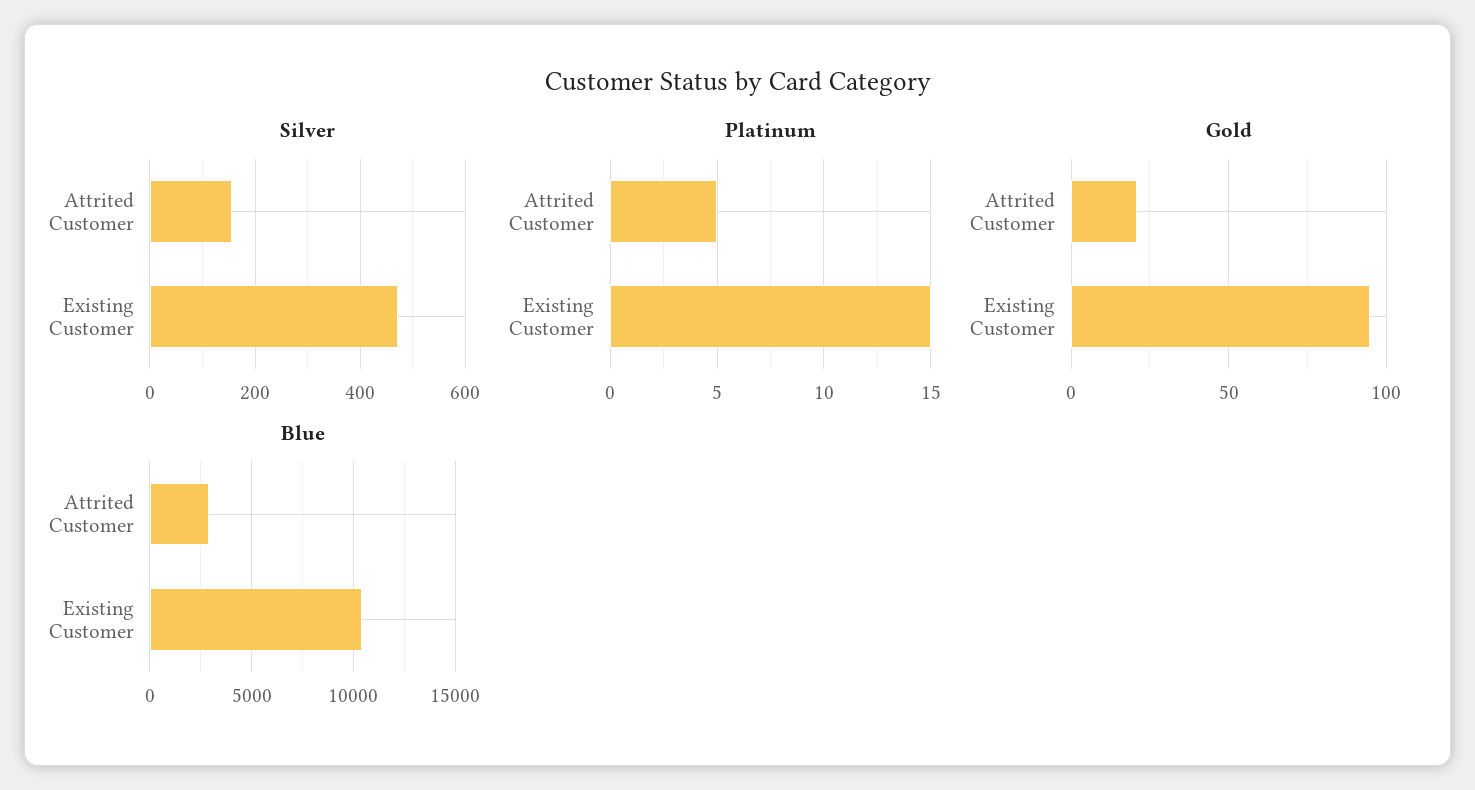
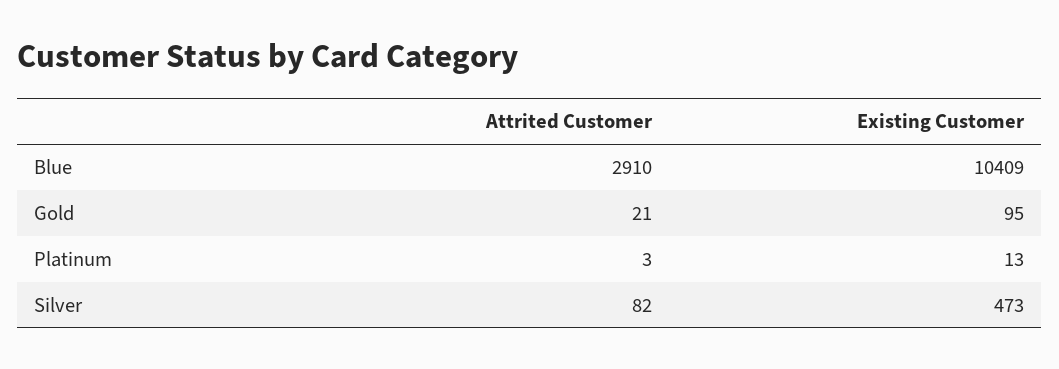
  {
    "Silver": {
-     "Attrited Customer": 160,
+     "Attrited Customer": 82,
      "Existing Customer": 473
    },
    "Platinum": {
-     "Attrited Customer": 5,
+     "Attrited Customer": 3,
-     "Existing Customer": 15
+     "Existing Customer": 13
    },
    "Gold": {
      "Attrited Customer": 21,
      "Existing Customer": 95
    },
    "Blue": {
      "Attrited Customer": 2910,
      "Existing Customer": 10409
    }
  }

